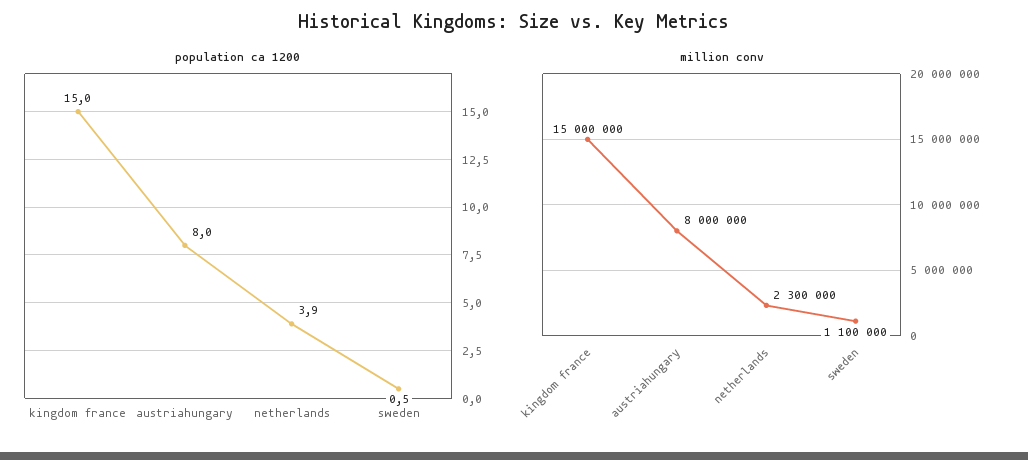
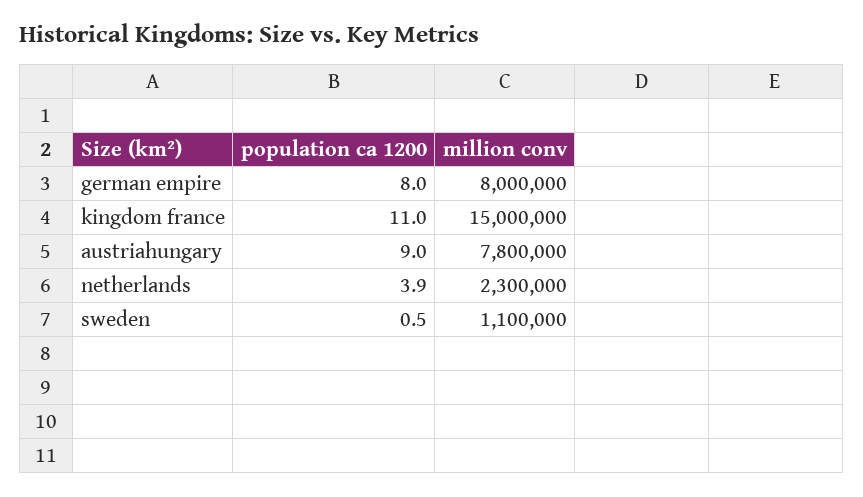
  {
    "population ca 1200": {
-     "kingdom france": 15,
+     "kingdom france": 11,
-     "austriahungary": 8,
+     "austriahungary": 9,
      "netherlands": 3.9,
-     "sweden": 0.5
+     "sweden": 0.5,
+     "german empire": 8
    },
    "million conv": {
      "kingdom france": 15000000,
-     "austriahungary": 8000000,
+     "austriahungary": 7800000,
      "netherlands": 2300000,
-     "sweden": 1100000
+     "sweden": 1100000,
+     "german empire": 8000000
    }
  }

